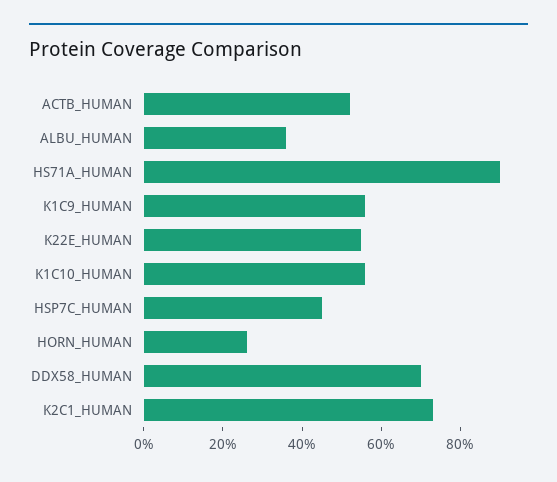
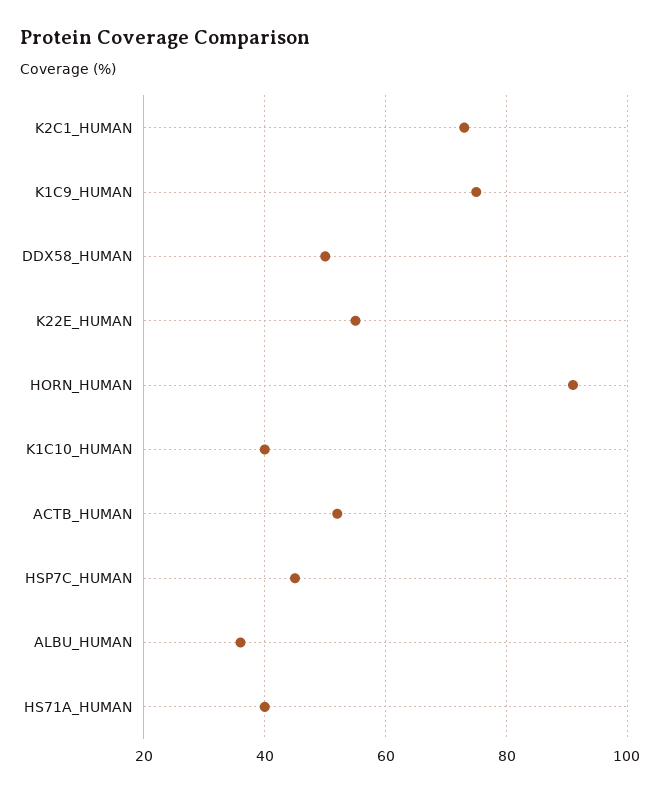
  {
    "ACTB_HUMAN": 50,
    "ALBU_HUMAN": 35,
-   "HS71A_HUMAN": 90,
+   "HS71A_HUMAN": 40,
-   "K1C9_HUMAN": 55,
+   "K1C9_HUMAN": 75,
    "K22E_HUMAN": 55,
-   "K1C10_HUMAN": 55,
+   "K1C10_HUMAN": 40,
    "HSP7C_HUMAN": 45,
-   "HORN_HUMAN": 25,
+   "HORN_HUMAN": 90,
-   "DDX58_HUMAN": 70,
+   "DDX58_HUMAN": 50,
    "K2C1_HUMAN": 75
  }

